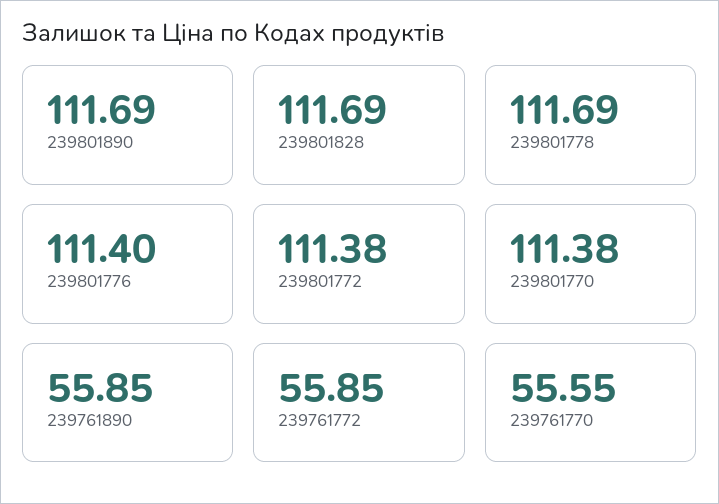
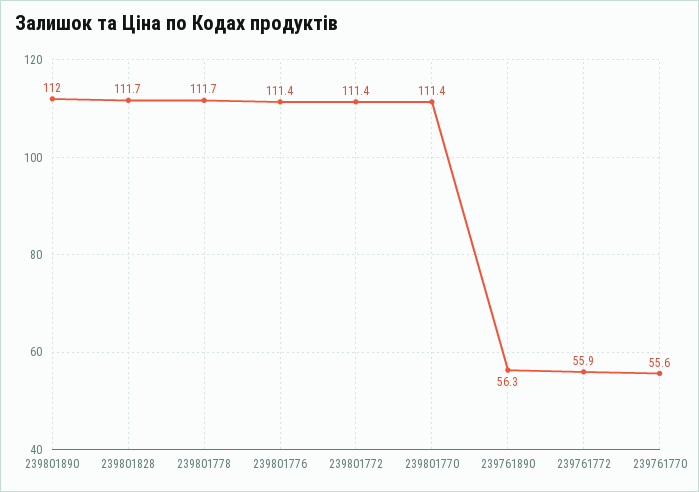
  {
-   "239801890": 111.69,
+   "239801890": 112,
    "239801828": 111.69,
    "239801778": 111.69,
    "239801776": 111.4,
    "239801772": 111.38,
    "239801770": 111.38,
-   "239761890": 55.85,
+   "239761890": 56.3,
    "239761772": 55.85,
    "239761770": 55.55
  }

